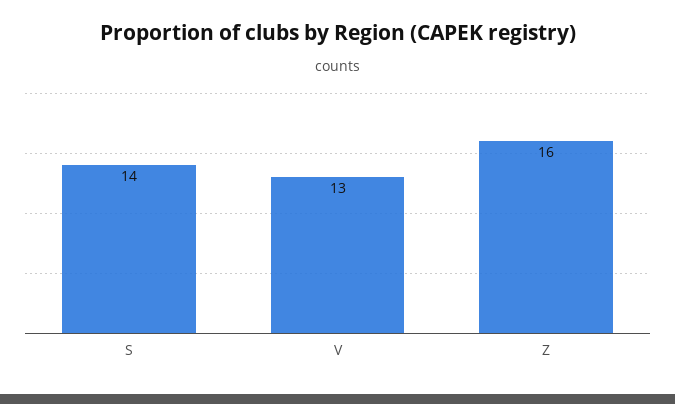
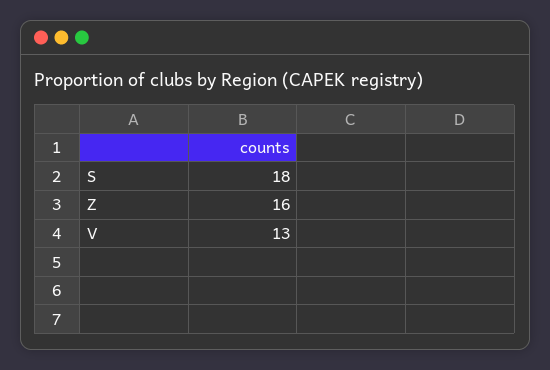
  {
-   "S": 14,
+   "S": 18,
    "V": 13,
    "Z": 16
  }

